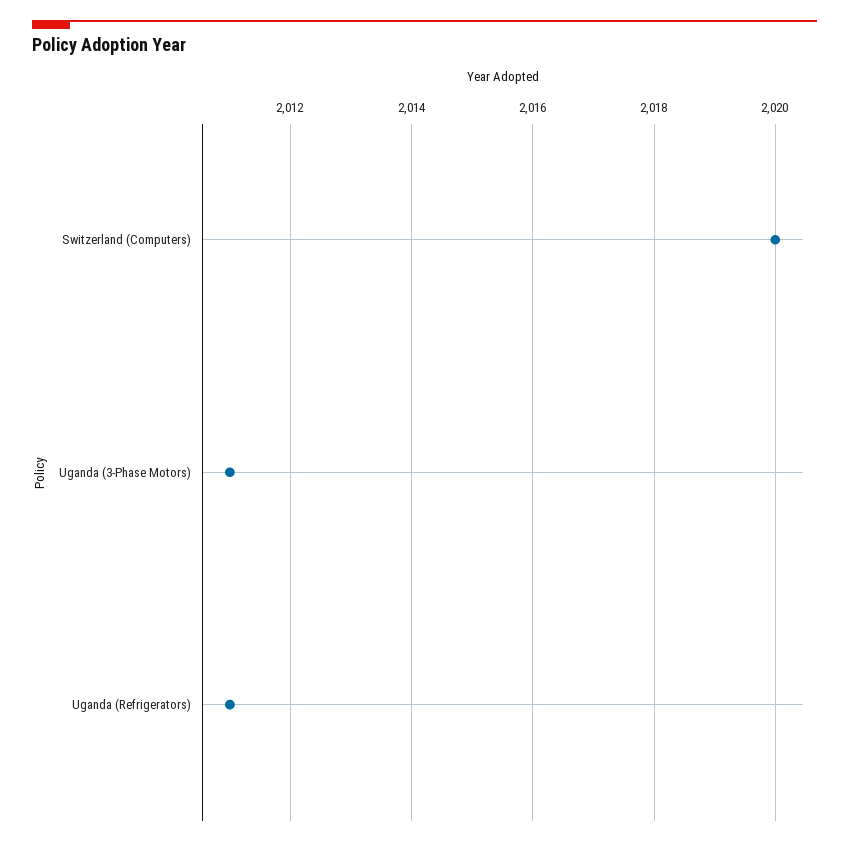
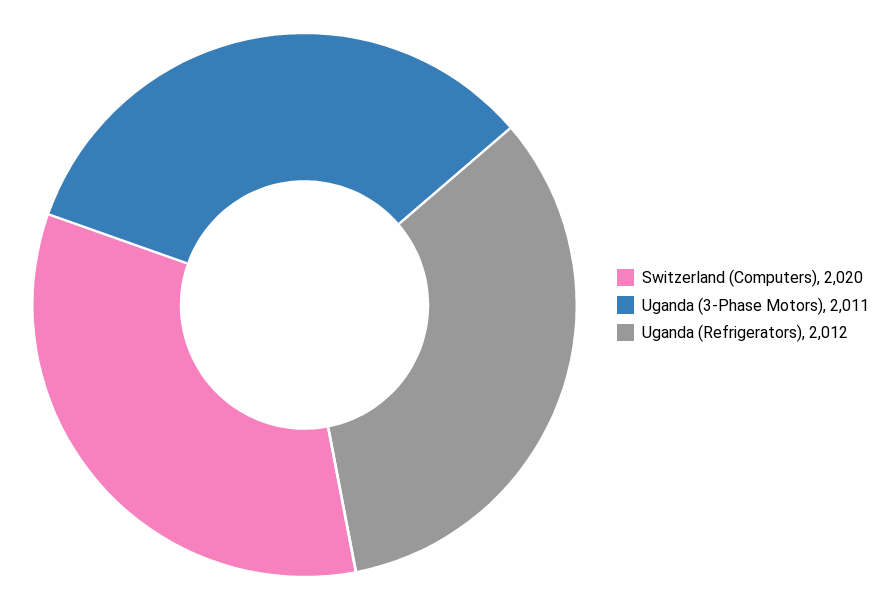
  {
    "Switzerland (Computers)": 2020,
    "Uganda (3-Phase Motors)": 2011,
-   "Uganda (Refrigerators)": 2011
+   "Uganda (Refrigerators)": 2012
  }

